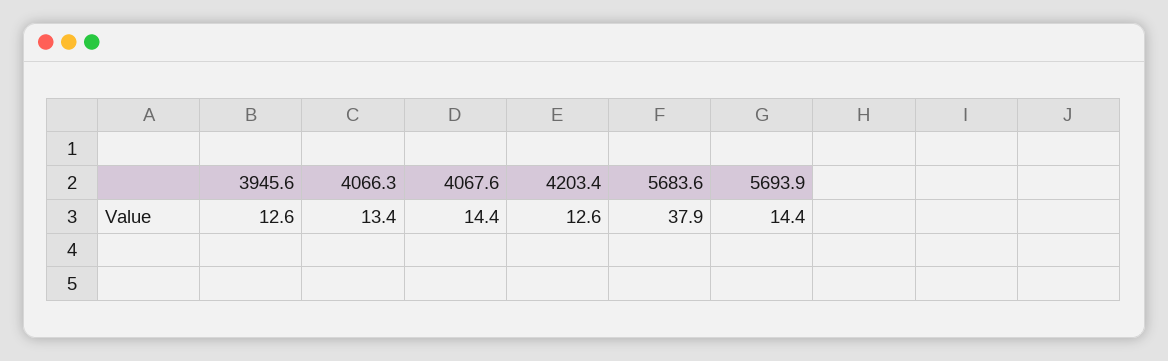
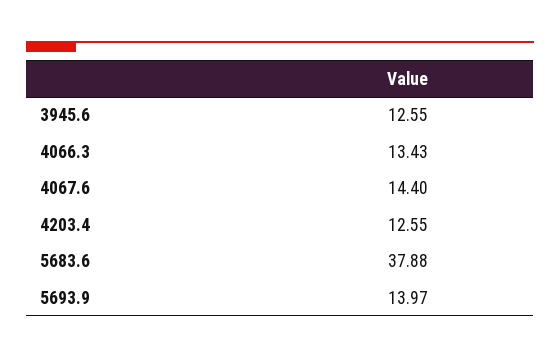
  {
    "3945.6": 12.55,
    "4066.3": 13.43,
    "4067.6": 14.4,
    "4203.4": 12.55,
    "5683.6": 37.88,
-   "5693.9": 14.4
+   "5693.9": 13.97
  }

